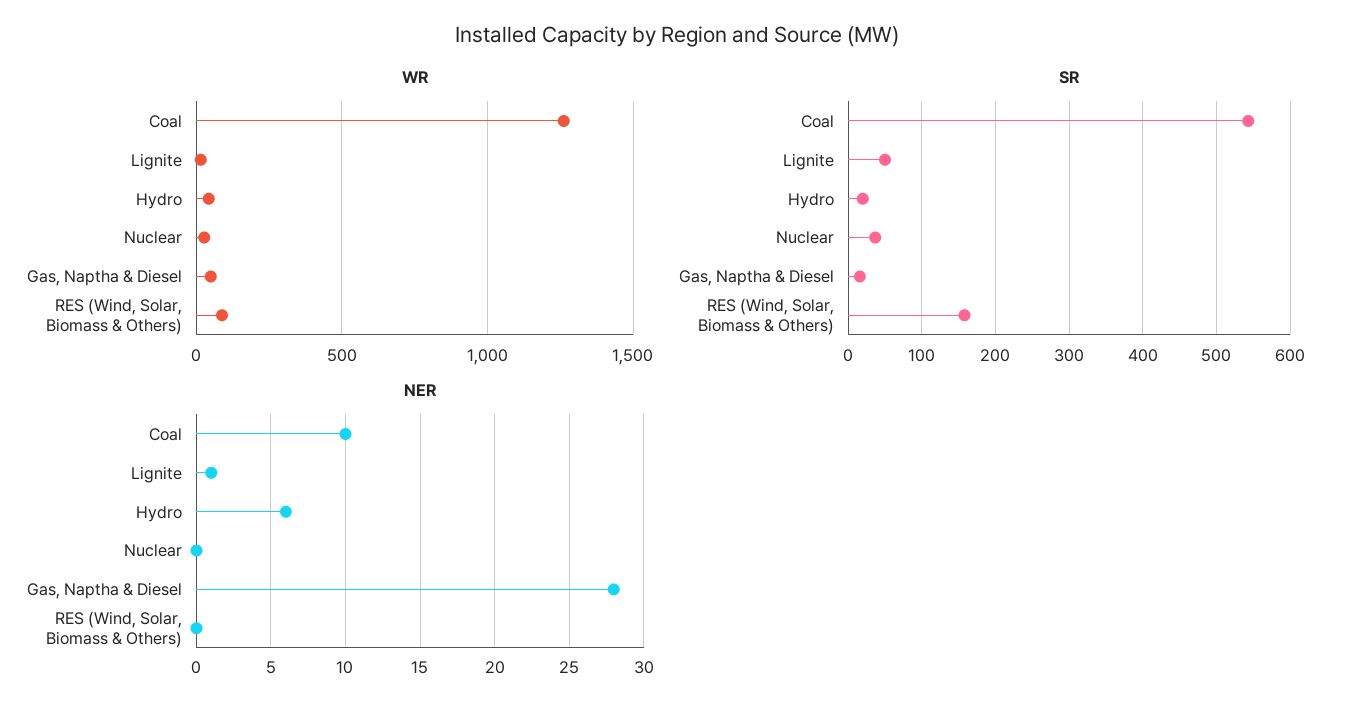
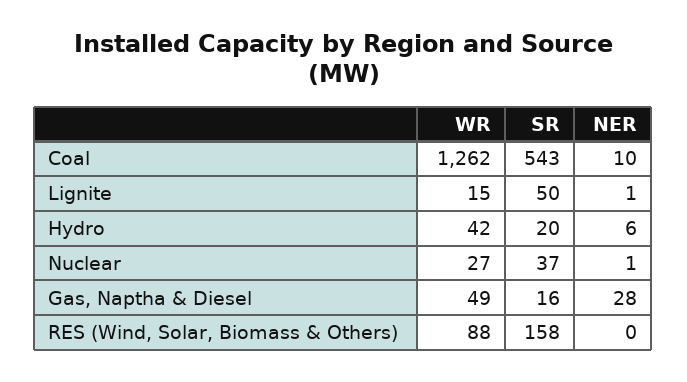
  {
    "WR": {
      "Coal": 1262,
      "Lignite": 15,
      "Hydro": 42,
      "Nuclear": 27,
      "Gas, Naptha & Diesel": 49,
      "RES (Wind, Solar, Biomass & Others)": 88
    },
    "SR": {
      "Coal": 543,
      "Lignite": 50,
      "Hydro": 20,
      "Nuclear": 37,
      "Gas, Naptha & Diesel": 16,
      "RES (Wind, Solar, Biomass & Others)": 158
    },
    "NER": {
      "Coal": 10,
      "Lignite": 1,
      "Hydro": 6,
-     "Nuclear": 0,
+     "Nuclear": 1,
      "Gas, Naptha & Diesel": 28,
      "RES (Wind, Solar, Biomass & Others)": 0
    }
  }

